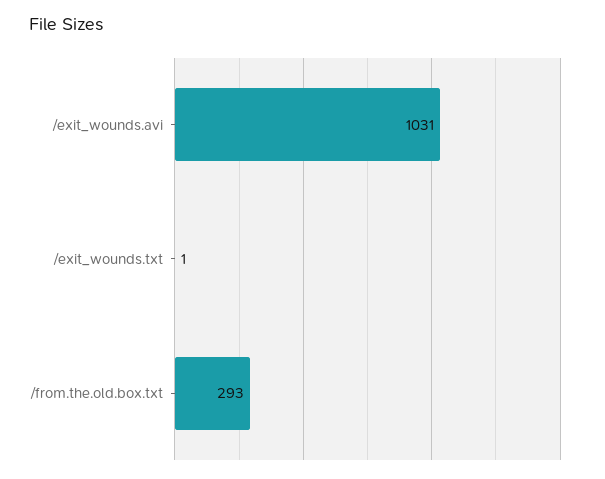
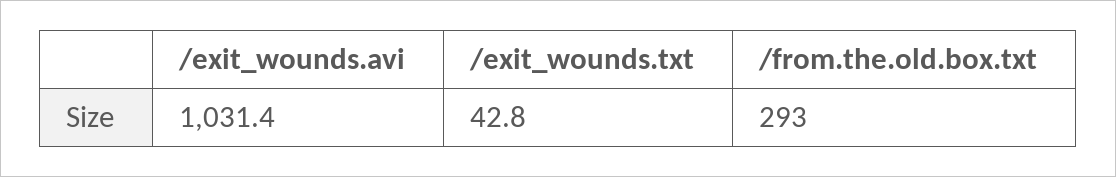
  {
    "/exit_wounds.avi": 1031.4,
-   "/exit_wounds.txt": 1,
+   "/exit_wounds.txt": 42.8,
    "/from.the.old.box.txt": 293
  }

